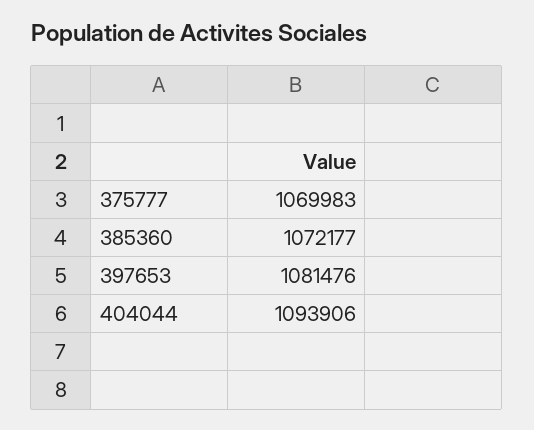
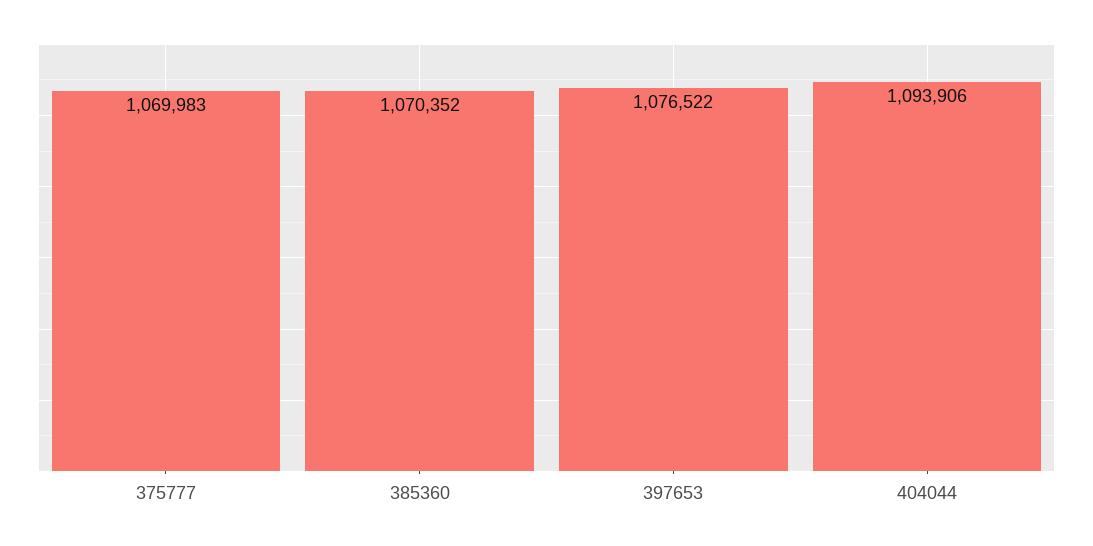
  {
    "375777": 1069983,
-   "385360": 1072177,
+   "385360": 1070352,
-   "397653": 1081476,
+   "397653": 1076522,
    "404044": 1093906
  }

